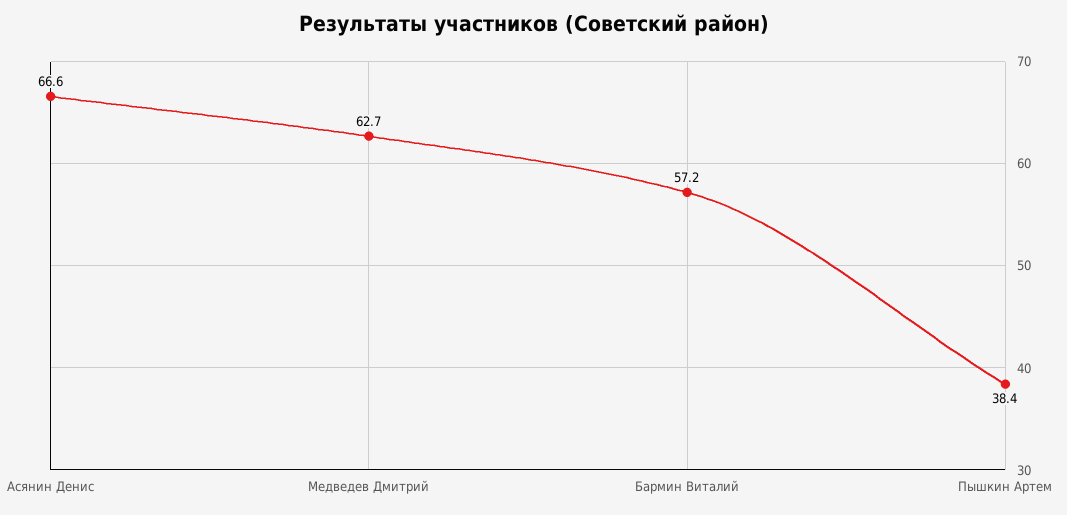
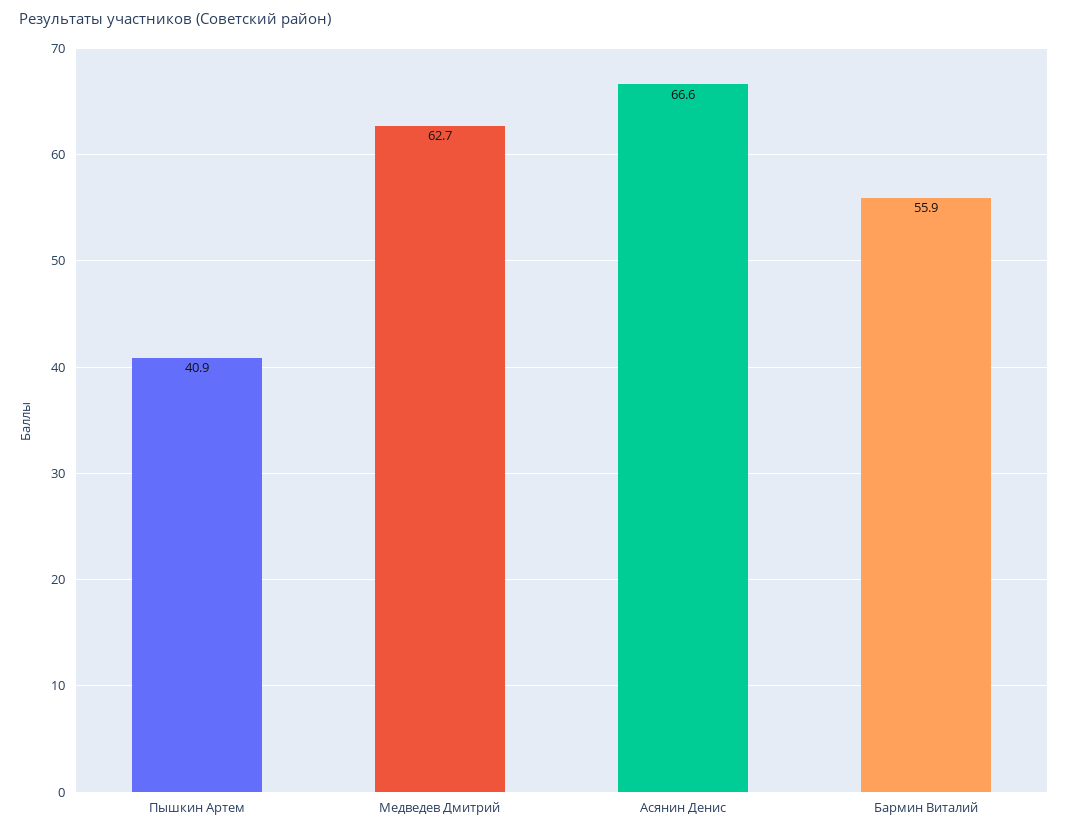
  {
    "Асянин Денис": 66.6,
    "Медведев Дмитрий": 62.7,
-   "Бармин Виталий": 57.2,
+   "Бармин Виталий": 55.9,
-   "Пышкин Артем": 38.4
+   "Пышкин Артем": 40.9
  }

